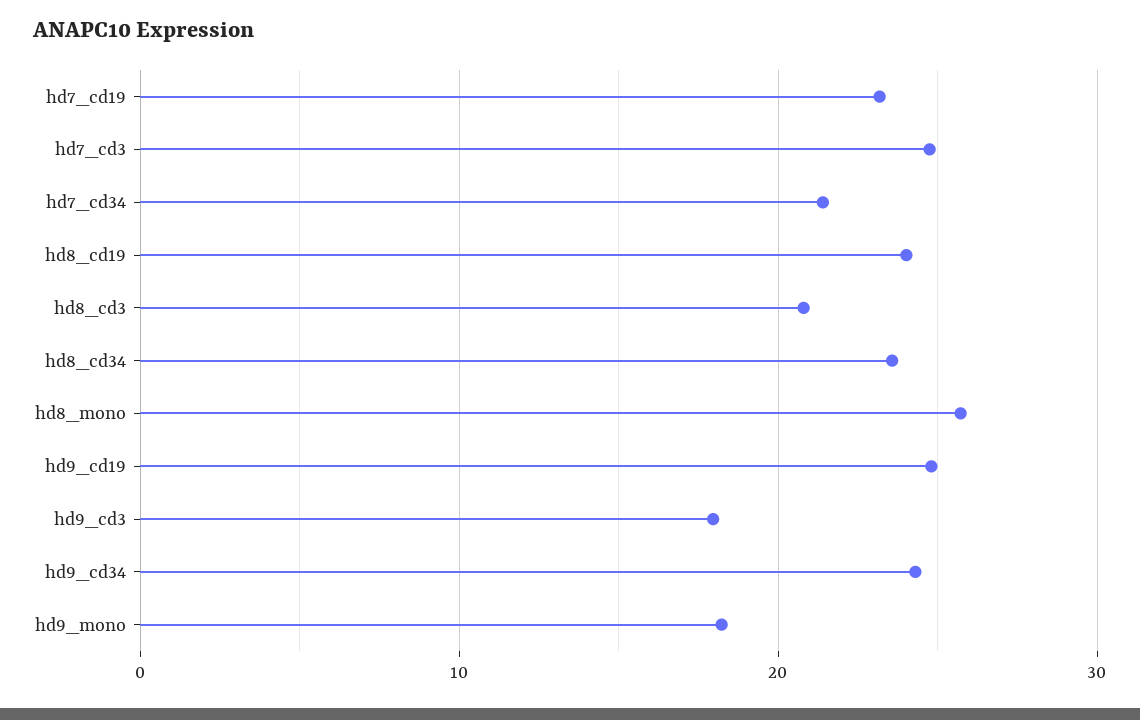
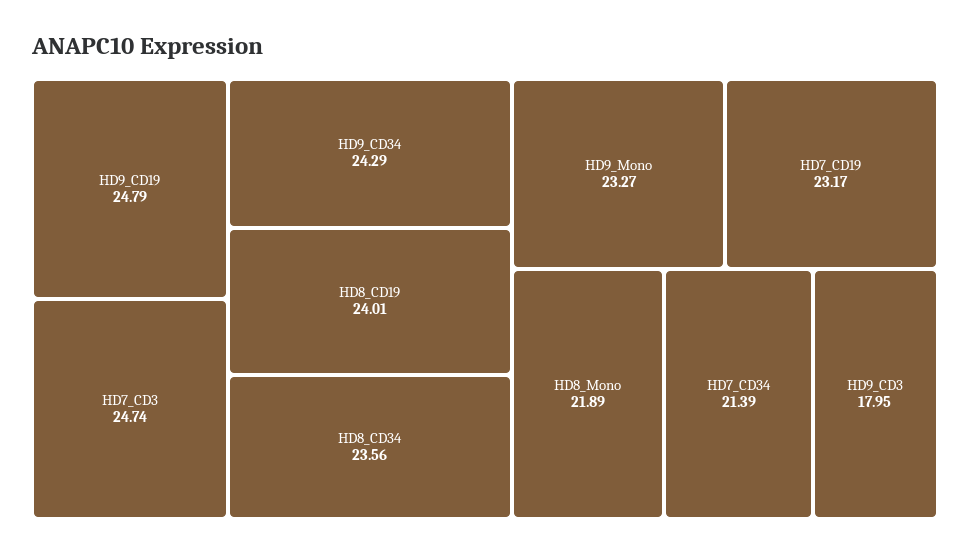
  {
    "hd7_cd19": 23.17,
    "hd7_cd3": 24.74,
    "hd7_cd34": 21.39,
    "hd8_cd19": 24.01,
-   "hd8_cd3": 21,
    "hd8_cd34": 23.56,
-   "hd8_mono": 26,
+   "hd8_mono": 21.89,
    "hd9_cd19": 24.79,
    "hd9_cd3": 17.95,
    "hd9_cd34": 24.29,
-   "hd9_mono": 18
+   "hd9_mono": 23.27
  }

